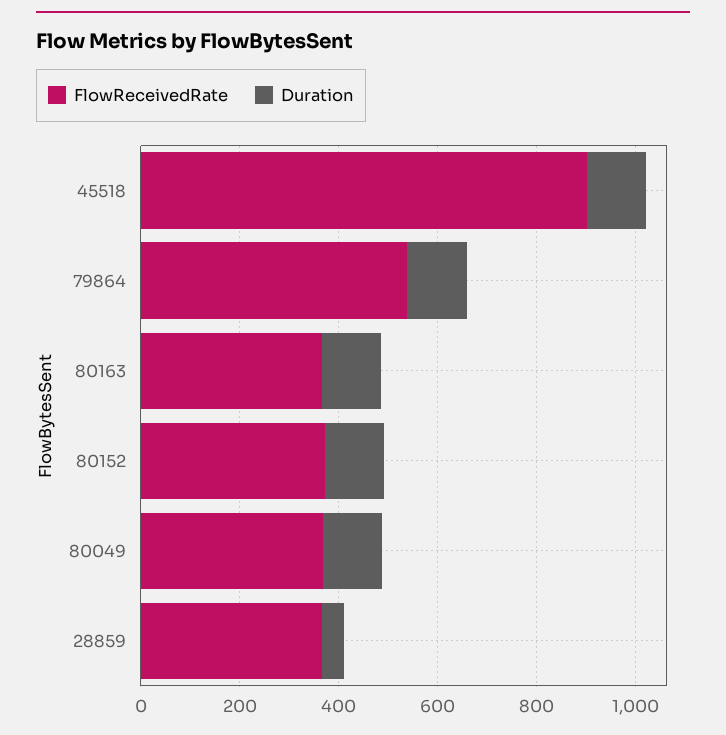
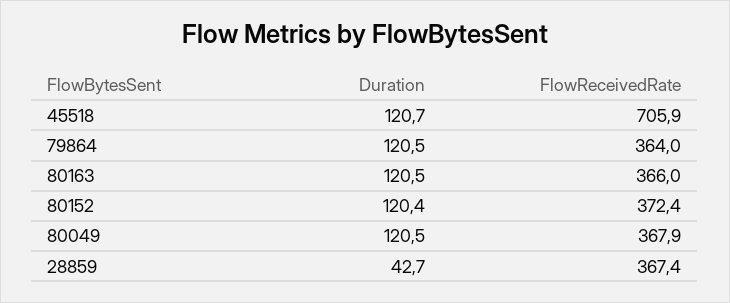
  {
    "FlowReceivedRate": {
-     "45518": 900,
+     "45518": 705.9,
-     "79864": 550,
+     "79864": 364,
      "80163": 366,
      "80152": 372.4,
      "80049": 367.9,
      "28859": 367.4
    },
    "Duration": {
      "45518": 120.7,
      "79864": 120.5,
      "80163": 120.5,
      "80152": 120.4,
      "80049": 120.5,
      "28859": 42.7
    }
  }

